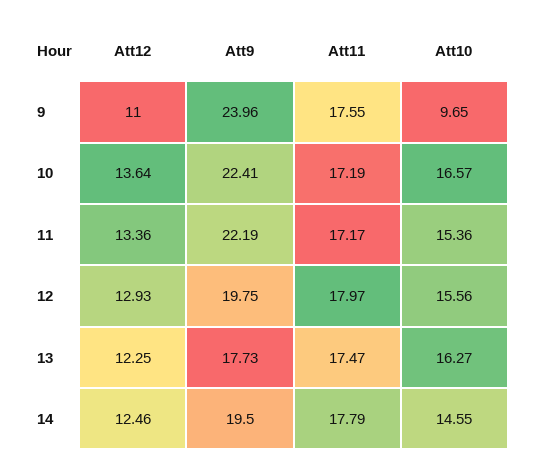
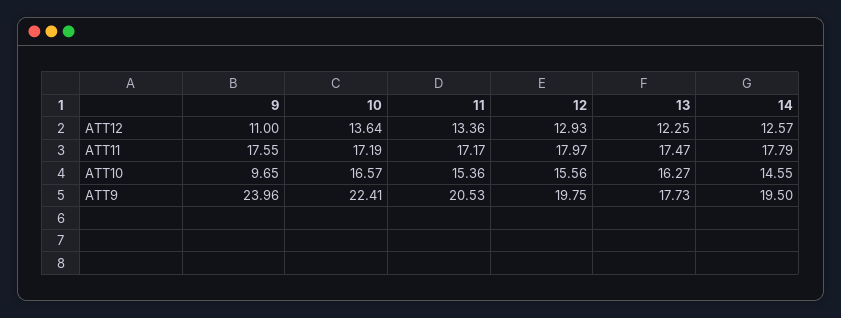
  {
    "Att12": {
      "9": 11,
      "10": 13.64,
      "11": 13.36,
      "12": 12.93,
      "13": 12.25,
-     "14": 12.46
+     "14": 12.57
    },
    "Att9": {
      "9": 23.96,
      "10": 22.41,
-     "11": 22.19,
+     "11": 20.53,
      "12": 19.75,
      "13": 17.73,
      "14": 19.5
    },
    "Att11": {
      "9": 17.55,
      "10": 17.19,
      "11": 17.17,
      "12": 17.97,
      "13": 17.47,
      "14": 17.79
    },
    "Att10": {
      "9": 9.65,
      "10": 16.57,
      "11": 15.36,
      "12": 15.56,
      "13": 16.27,
      "14": 14.55
    }
  }

